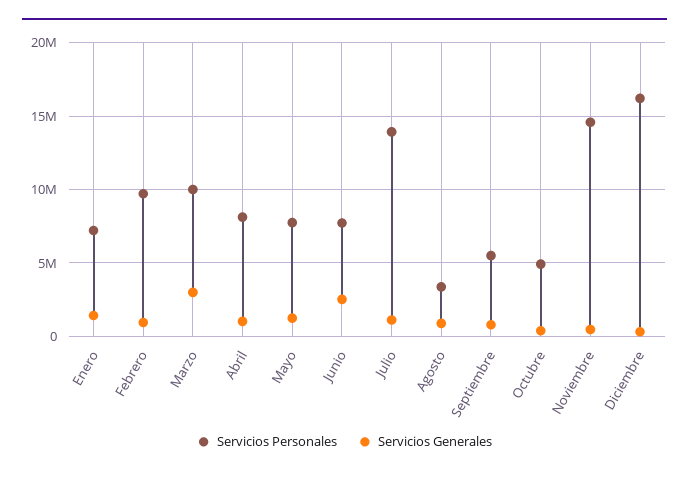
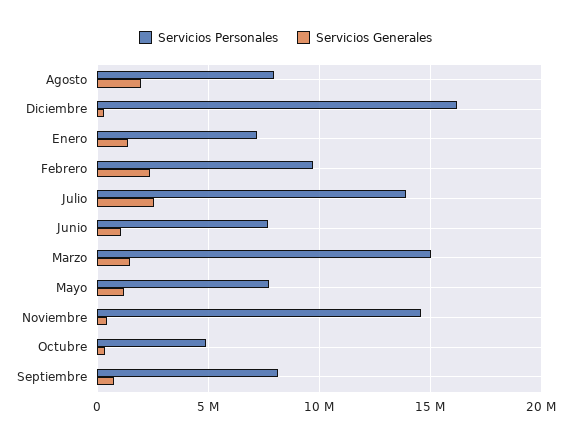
  {
    "Servicios Personales": {
      "Enero": 7000000,
      "Febrero": 9500000,
-     "Marzo": 10000000,
+     "Marzo": 15000000,
-     "Abril": 8000000,
      "Mayo": 7500000,
      "Junio": 7500000,
      "Julio": 14000000,
-     "Agosto": 3500000,
+     "Agosto": 8000000,
-     "Septiembre": 5500000,
+     "Septiembre": 8000000,
      "Octubre": 5000000,
      "Noviembre": 14500000,
      "Diciembre": 16000000
    },
    "Servicios Generales": {
      "Enero": 1500000,
-     "Febrero": 1000000,
+     "Febrero": 2500000,
-     "Marzo": 3000000,
+     "Marzo": 1500000,
-     "Abril": 1000000,
      "Mayo": 1000000,
-     "Junio": 2500000,
+     "Junio": 1000000,
-     "Julio": 1000000,
+     "Julio": 2500000,
-     "Agosto": 1000000,
+     "Agosto": 2000000,
      "Septiembre": 1000000,
      "Octubre": 500000,
      "Noviembre": 500000,
      "Diciembre": 500000
    }
  }

